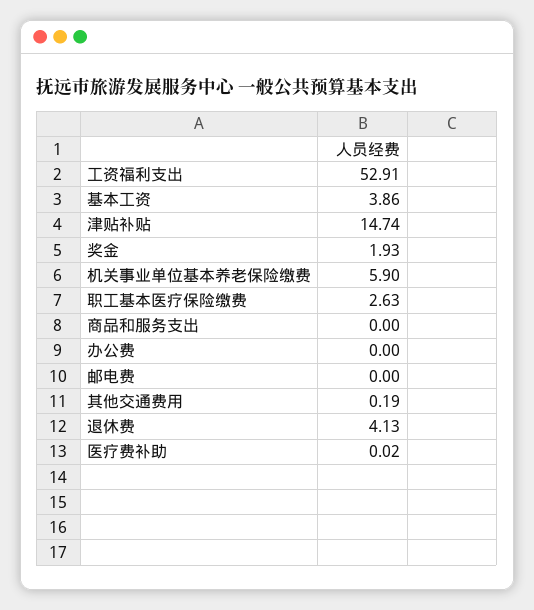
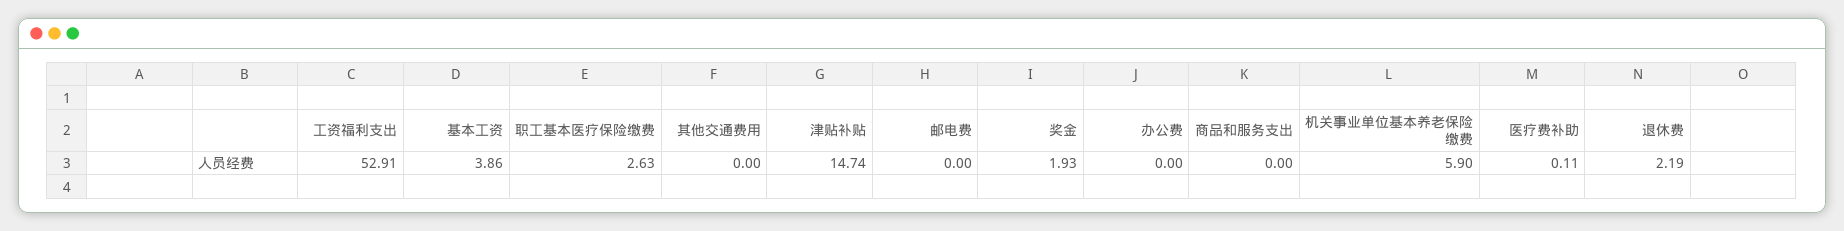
  {
    "工资福利支出": 52.91,
    "基本工资": 3.86,
    "津贴补贴": 14.74,
    "奖金": 1.93,
    "机关事业单位基本养老保险缴费": 5.9,
    "职工基本医疗保险缴费": 2.63,
    "商品和服务支出": 0,
    "办公费": 0,
    "邮电费": 0,
-   "其他交通费用": 0.19,
+   "其他交通费用": 0,
-   "退休费": 4.13,
+   "退休费": 2.19,
-   "医疗费补助": 0.02
+   "医疗费补助": 0.11
  }

